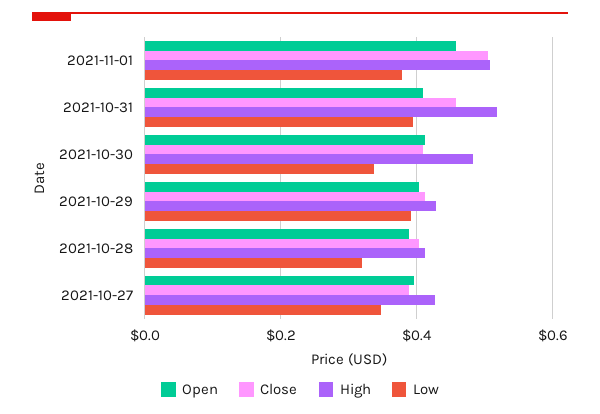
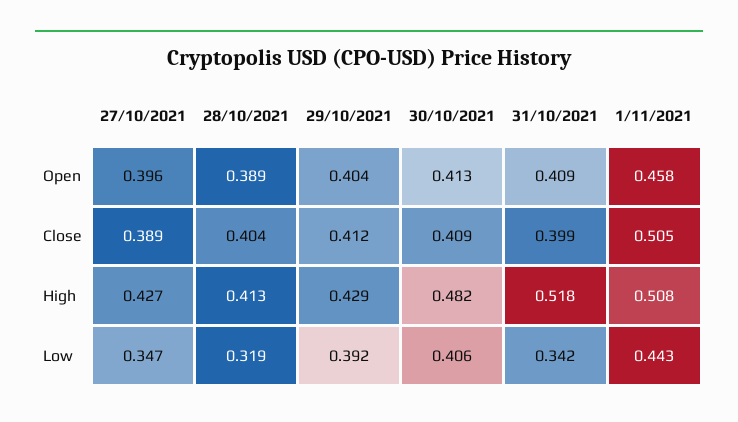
  {
    "Open": {
      "2021-11-01": 0.458,
      "2021-10-31": 0.409,
      "2021-10-30": 0.413,
      "2021-10-29": 0.404,
      "2021-10-28": 0.389,
      "2021-10-27": 0.396
    },
    "Close": {
      "2021-11-01": 0.505,
-     "2021-10-31": 0.46,
+     "2021-10-31": 0.399,
      "2021-10-30": 0.409,
      "2021-10-29": 0.412,
      "2021-10-28": 0.404,
      "2021-10-27": 0.389
    },
    "High": {
      "2021-11-01": 0.508,
      "2021-10-31": 0.518,
      "2021-10-30": 0.482,
      "2021-10-29": 0.429,
      "2021-10-28": 0.413,
      "2021-10-27": 0.427
    },
    "Low": {
-     "2021-11-01": 0.38,
+     "2021-11-01": 0.443,
-     "2021-10-31": 0.4,
+     "2021-10-31": 0.342,
-     "2021-10-30": 0.34,
+     "2021-10-30": 0.406,
      "2021-10-29": 0.392,
      "2021-10-28": 0.319,
      "2021-10-27": 0.347
    }
  }

